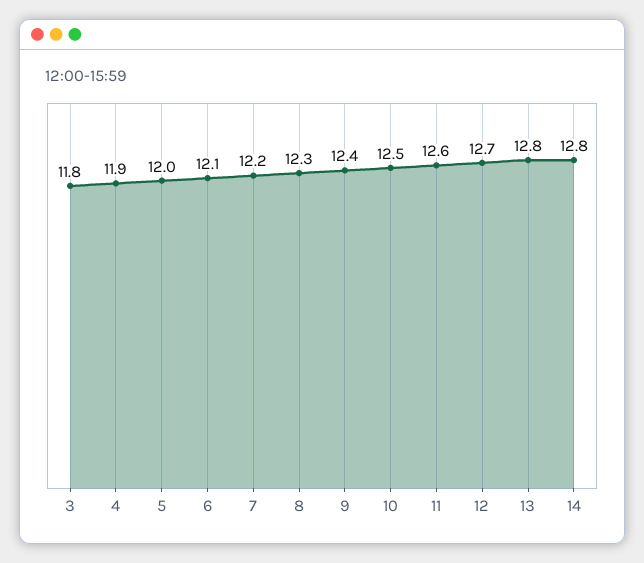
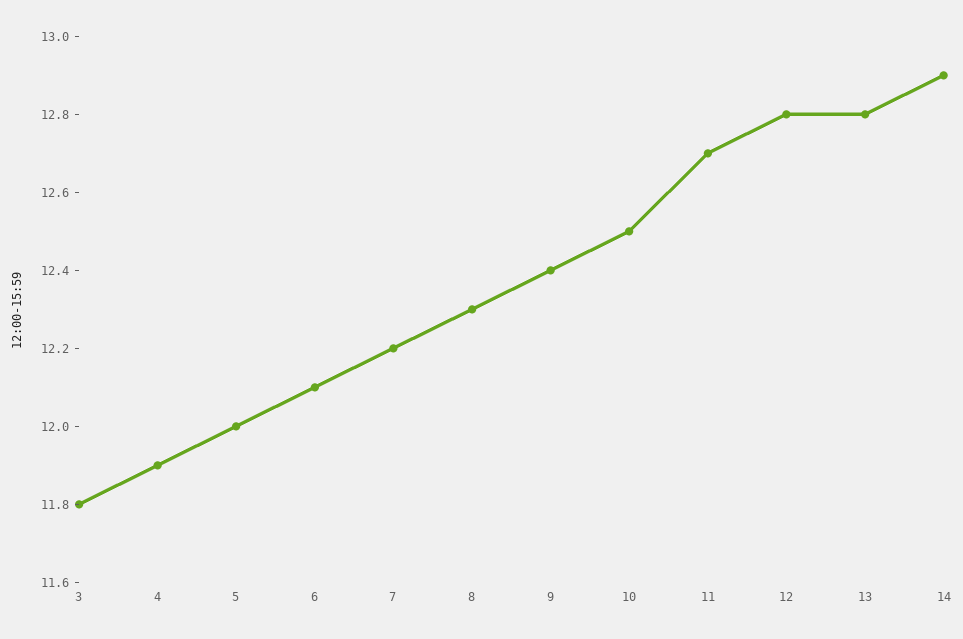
  {
    "3": 11.8,
    "4": 11.9,
    "5": 12,
    "6": 12.1,
    "7": 12.2,
    "8": 12.3,
    "9": 12.4,
    "10": 12.5,
-   "11": 12.6,
+   "11": 12.7,
-   "12": 12.7,
+   "12": 12.8,
    "13": 12.8,
-   "14": 12.8
+   "14": 12.9
  }

